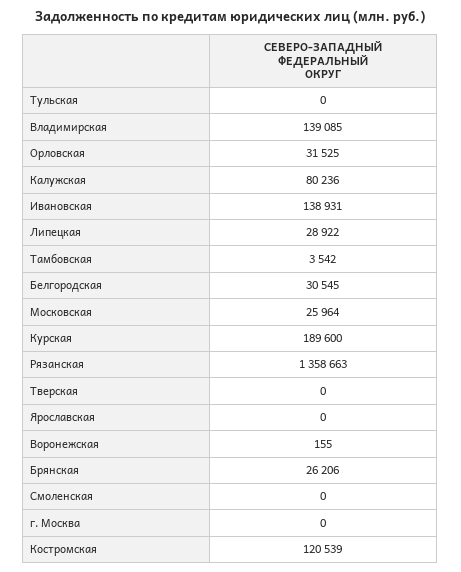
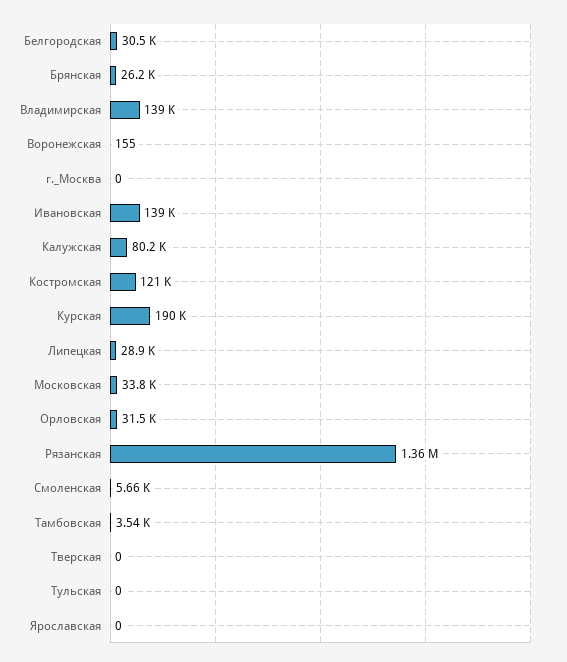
  {
    "Тульская": 0,
    "Владимирская": 139085,
    "Орловская": 31525,
    "Калужская": 80236,
    "Ивановская": 138931,
    "Липецкая": 28922,
    "Тамбовская": 3542,
    "Белгородская": 30545,
-   "Московская": 25964,
+   "Московская": 33800,
    "Курская": 189600,
    "Рязанская": 1358663,
    "Тверская": 0,
    "Ярославская": 0,
    "Воронежская": 155,
    "Брянская": 26206,
-   "Смоленская": 0,
+   "Смоленская": 5660,
    "г. Москва": 0,
    "Костромская": 120539
  }

